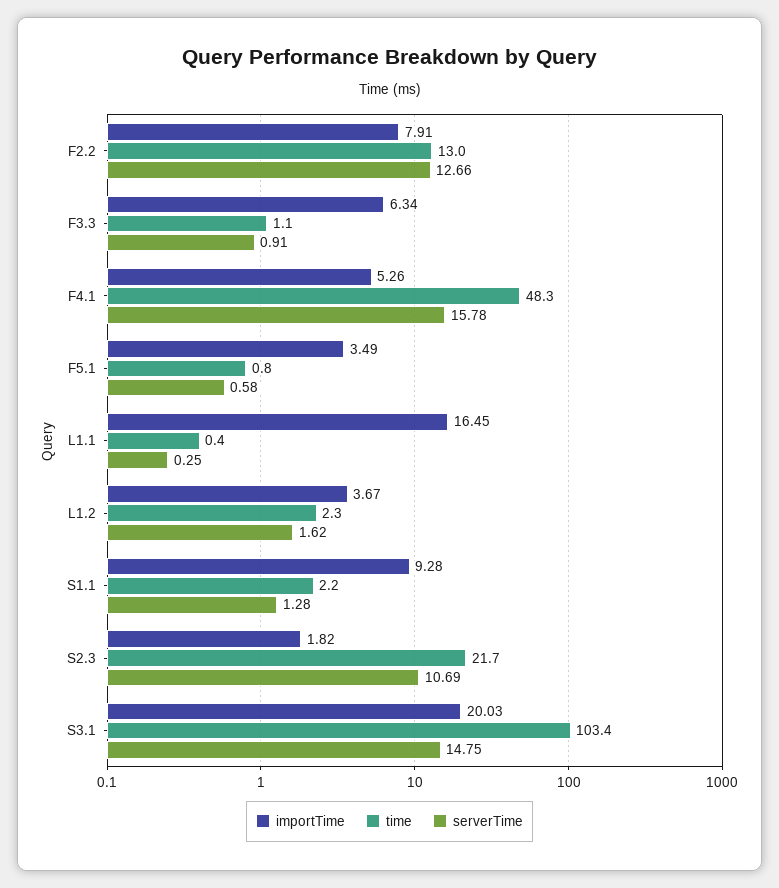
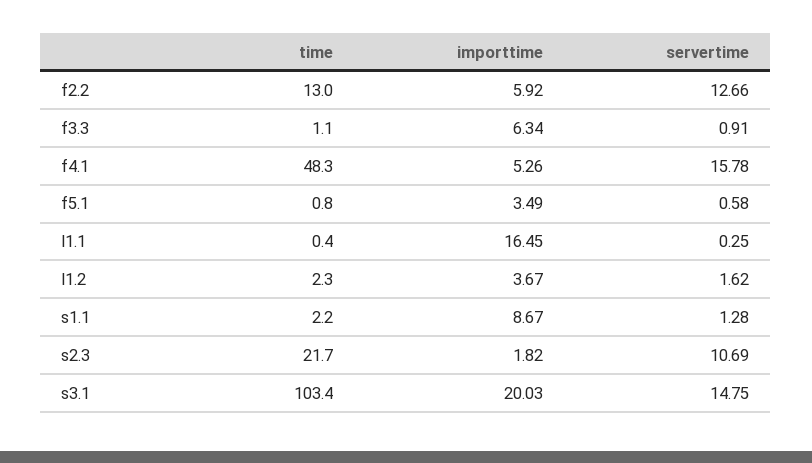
  {
    "importTime": {
-     "F2.2": 7.91,
+     "F2.2": 5.92,
      "F3.3": 6.34,
      "F4.1": 5.26,
      "F5.1": 3.49,
      "L1.1": 16.45,
      "L1.2": 3.67,
-     "S1.1": 9.28,
+     "S1.1": 8.67,
      "S2.3": 1.82,
      "S3.1": 20.03
    },
    "time": {
      "F2.2": 13,
      "F3.3": 1.1,
      "F4.1": 48.3,
      "F5.1": 0.8,
      "L1.1": 0.4,
      "L1.2": 2.3,
      "S1.1": 2.2,
      "S2.3": 21.7,
      "S3.1": 103.4
    },
    "serverTime": {
      "F2.2": 12.66,
      "F3.3": 0.91,
      "F4.1": 15.78,
      "F5.1": 0.58,
      "L1.1": 0.25,
      "L1.2": 1.62,
      "S1.1": 1.28,
      "S2.3": 10.69,
      "S3.1": 14.75
    }
  }

